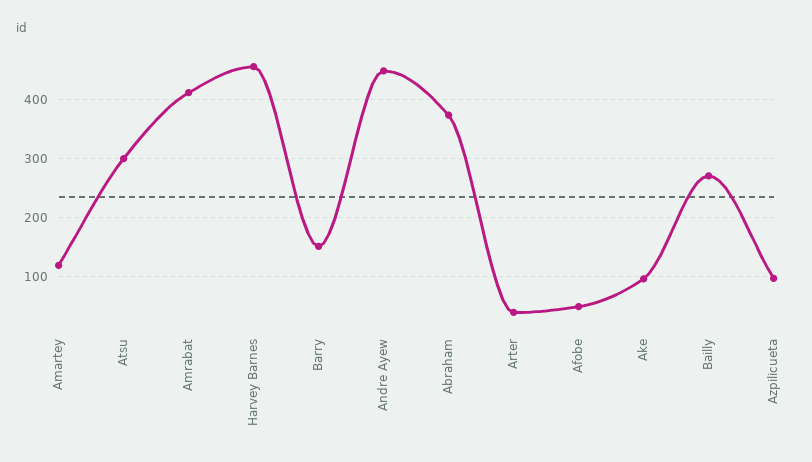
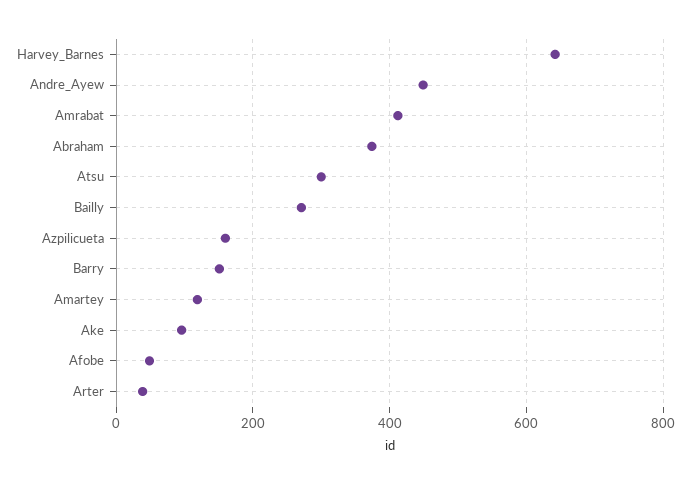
  {
    "Amartey": 120,
    "Atsu": 300,
    "Amrabat": 420,
-   "Harvey Barnes": 460,
+   "Harvey Barnes": 640,
    "Barry": 160,
    "Andre Ayew": 440,
    "Abraham": 380,
    "Arter": 40,
    "Afobe": 40,
    "Ake": 100,
    "Bailly": 280,
-   "Azpilicueta": 100
+   "Azpilicueta": 160
  }

